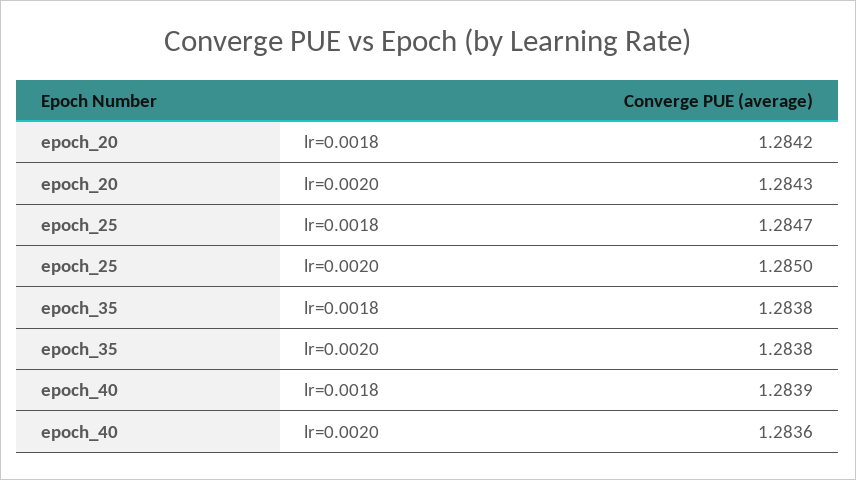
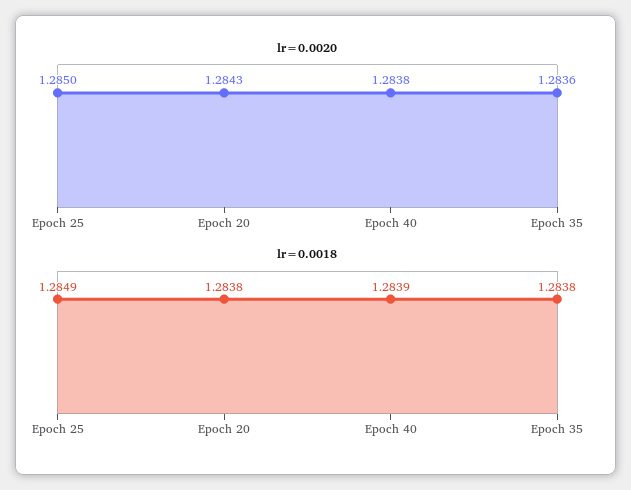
  {
    "lr=0.0018": {
-     "epoch_20": 1.2842,
+     "epoch_20": 1.2838,
-     "epoch_25": 1.2847,
+     "epoch_25": 1.2849,
      "epoch_35": 1.2838,
      "epoch_40": 1.2839
    },
    "lr=0.0020": {
      "epoch_20": 1.2843,
      "epoch_25": 1.285,
-     "epoch_35": 1.2838,
+     "epoch_35": 1.2836,
-     "epoch_40": 1.2836
+     "epoch_40": 1.2838
    }
  }

